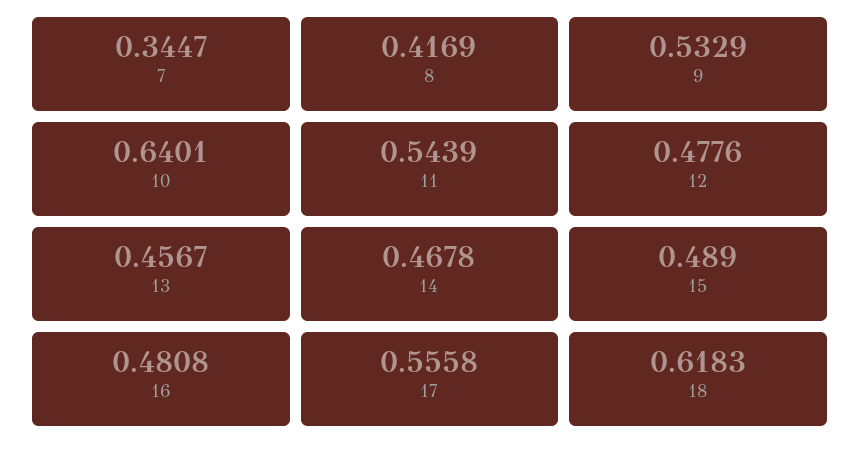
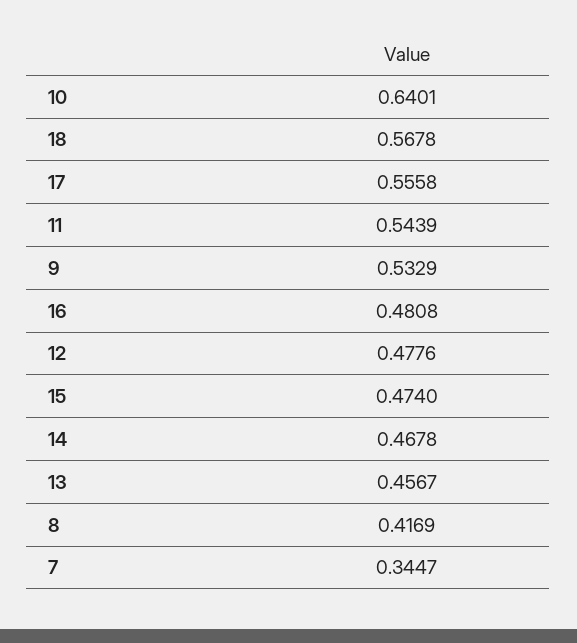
  {
    "7": 0.3447,
    "8": 0.4169,
    "9": 0.5329,
    "10": 0.6401,
    "11": 0.5439,
    "12": 0.4776,
    "13": 0.4567,
    "14": 0.4678,
-   "15": 0.489,
+   "15": 0.474,
    "16": 0.4808,
    "17": 0.5558,
-   "18": 0.6183
+   "18": 0.5678
  }

